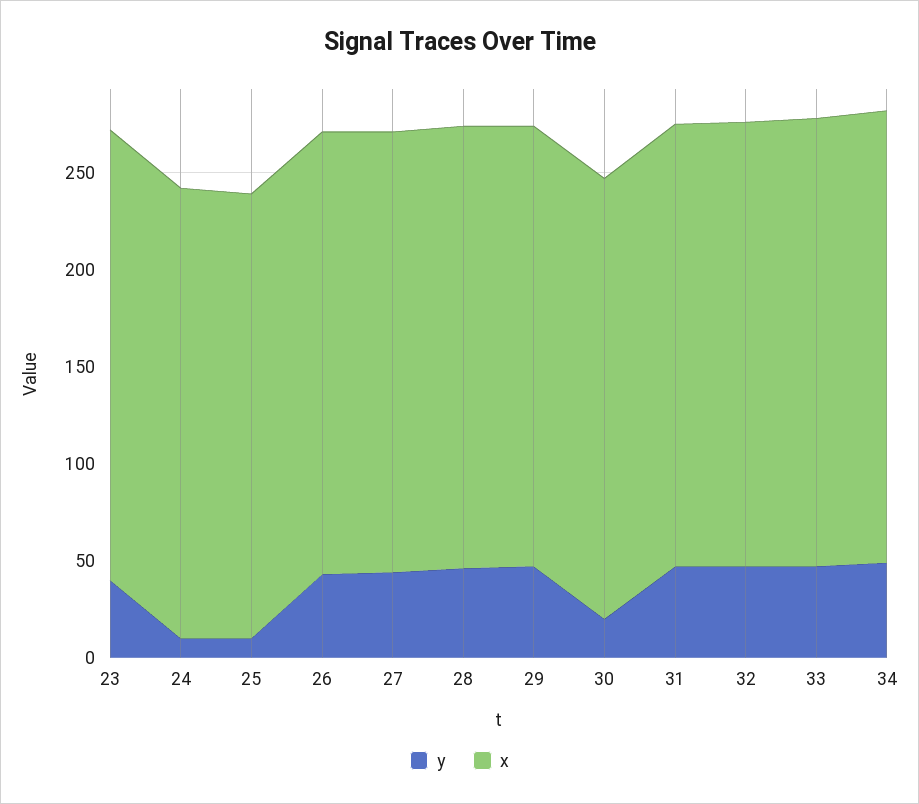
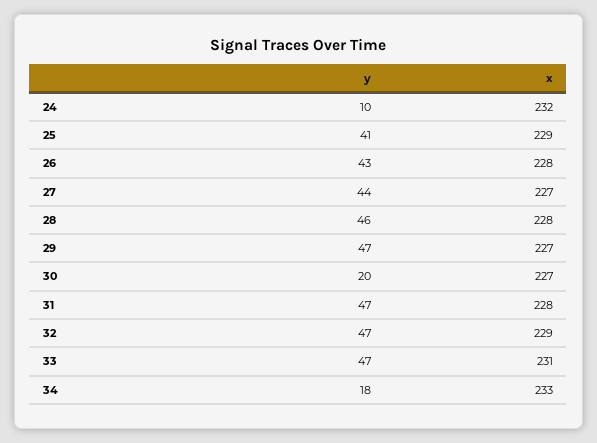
  {
    "y": {
-     "23": 40,
      "24": 10,
-     "25": 10,
+     "25": 41,
      "26": 43,
      "27": 44,
      "28": 46,
      "29": 47,
      "30": 20,
      "31": 47,
      "32": 47,
      "33": 47,
-     "34": 50
+     "34": 18
    },
    "x": {
-     "23": 230,
      "24": 232,
      "25": 229,
      "26": 228,
      "27": 227,
      "28": 228,
      "29": 227,
      "30": 227,
      "31": 228,
      "32": 229,
      "33": 231,
      "34": 233
    }
  }

